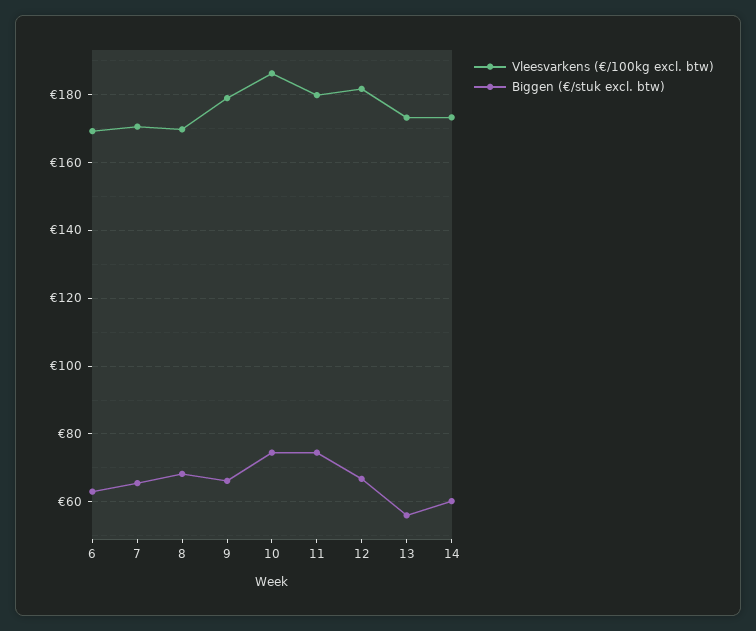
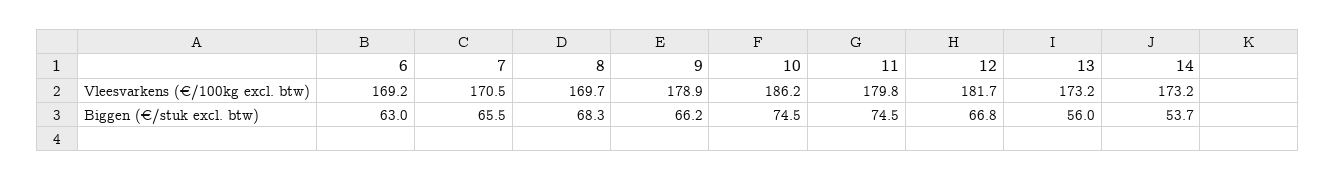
  {
    "Vleesvarkens (€/100kg excl. btw)": {
      "6": 169.2,
      "7": 170.5,
      "8": 169.7,
      "9": 178.9,
      "10": 186.2,
      "11": 179.8,
      "12": 181.7,
      "13": 173.2,
      "14": 173.2
    },
    "Biggen (€/stuk excl. btw)": {
      "6": 63,
      "7": 65.5,
      "8": 68.3,
      "9": 66.2,
      "10": 74.5,
      "11": 74.5,
      "12": 66.8,
      "13": 56,
-     "14": 60
+     "14": 53.7
    }
  }

